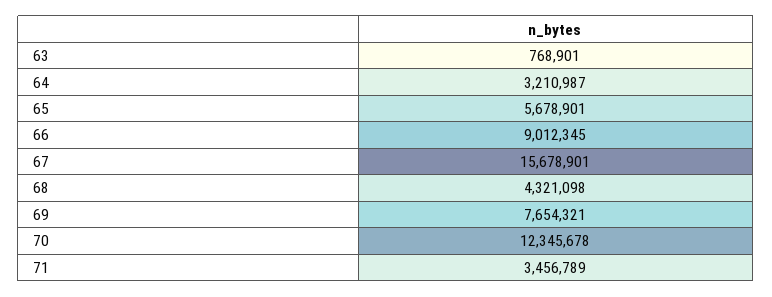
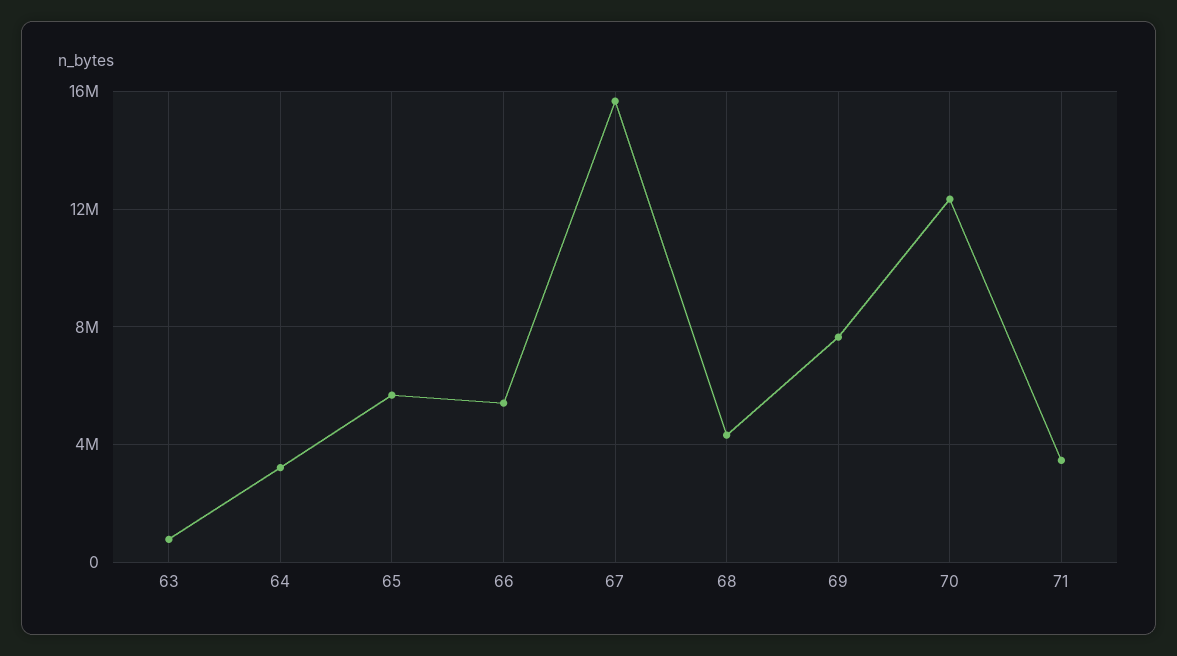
  {
    "63": 768901,
    "64": 3210987,
    "65": 5678901,
-   "66": 9012345,
+   "66": 5500000,
    "67": 15678901,
    "68": 4321098,
    "69": 7654321,
    "70": 12345678,
    "71": 3456789
  }

